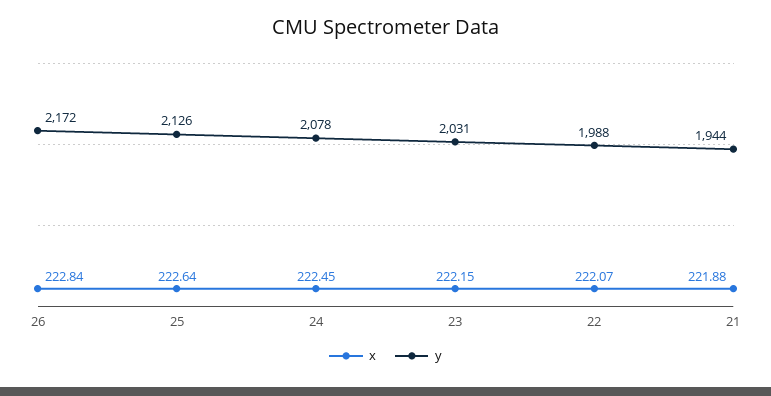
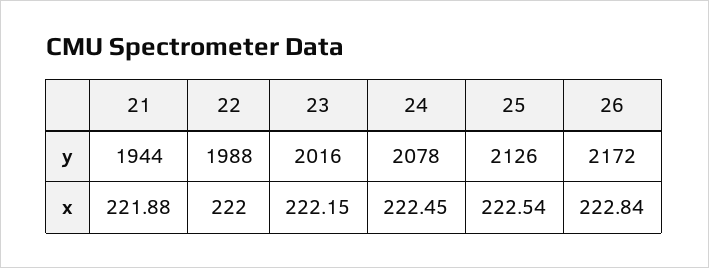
  {
    "x": {
      "26": 222.84,
-     "25": 222.64,
+     "25": 222.54,
      "24": 222.45,
      "23": 222.15,
-     "22": 222.07,
+     "22": 222,
      "21": 221.88
    },
    "y": {
      "26": 2172,
      "25": 2126,
      "24": 2078,
-     "23": 2031,
+     "23": 2016,
      "22": 1988,
      "21": 1944
    }
  }

